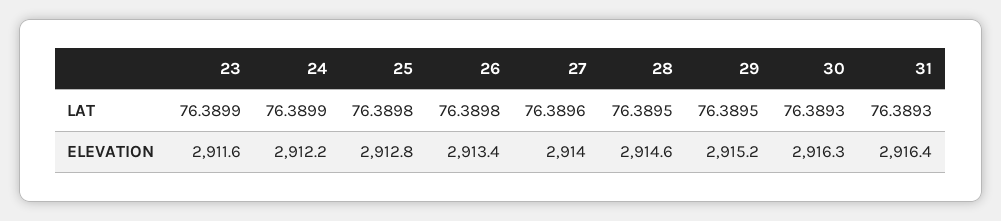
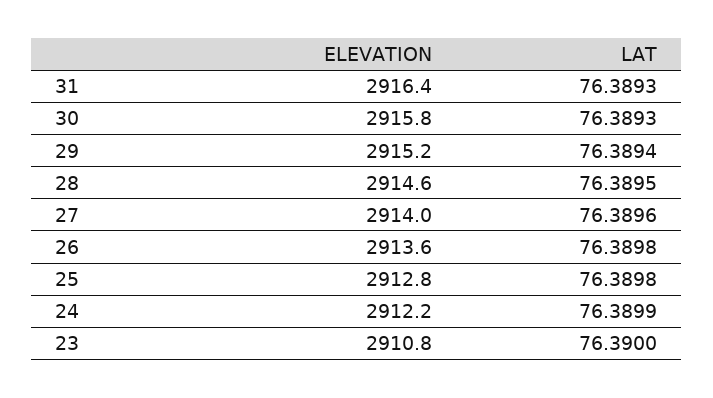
  {
    "23": {
-     "LAT": 76.3899,
+     "LAT": 76.39,
-     "ELEVATION": 2911.6
+     "ELEVATION": 2910.8
    },
    "24": {
      "LAT": 76.3899,
      "ELEVATION": 2912.2
    },
    "25": {
      "LAT": 76.3898,
      "ELEVATION": 2912.8
    },
    "26": {
      "LAT": 76.3898,
-     "ELEVATION": 2913.4
+     "ELEVATION": 2913.6
    },
    "27": {
      "LAT": 76.3896,
      "ELEVATION": 2914
    },
    "28": {
      "LAT": 76.3895,
      "ELEVATION": 2914.6
    },
    "29": {
-     "LAT": 76.3895,
+     "LAT": 76.3894,
      "ELEVATION": 2915.2
    },
    "30": {
      "LAT": 76.3893,
-     "ELEVATION": 2916.3
+     "ELEVATION": 2915.8
    },
    "31": {
      "LAT": 76.3893,
      "ELEVATION": 2916.4
    }
  }

